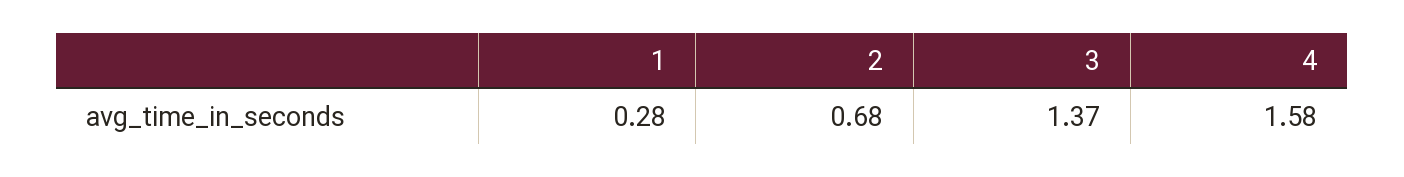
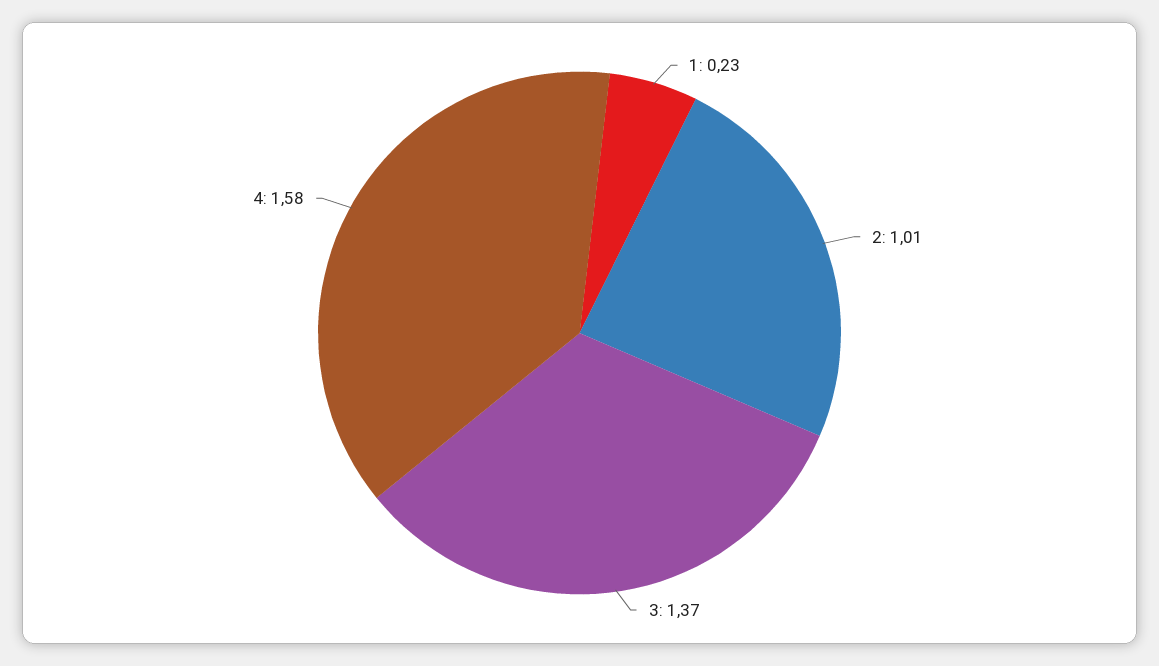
  {
-   "1": 0.28,
+   "1": 0.23,
-   "2": 0.68,
+   "2": 1.01,
    "3": 1.37,
    "4": 1.58
  }

